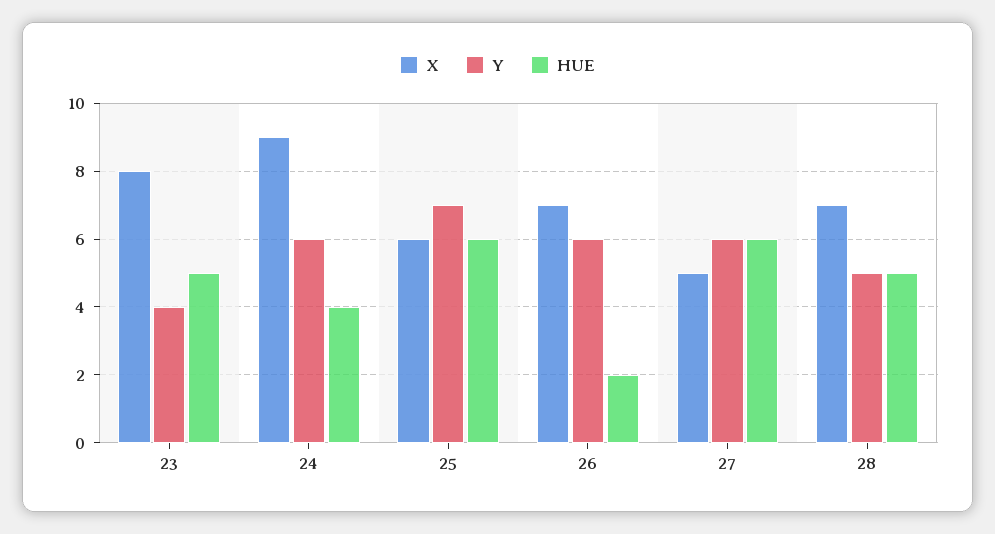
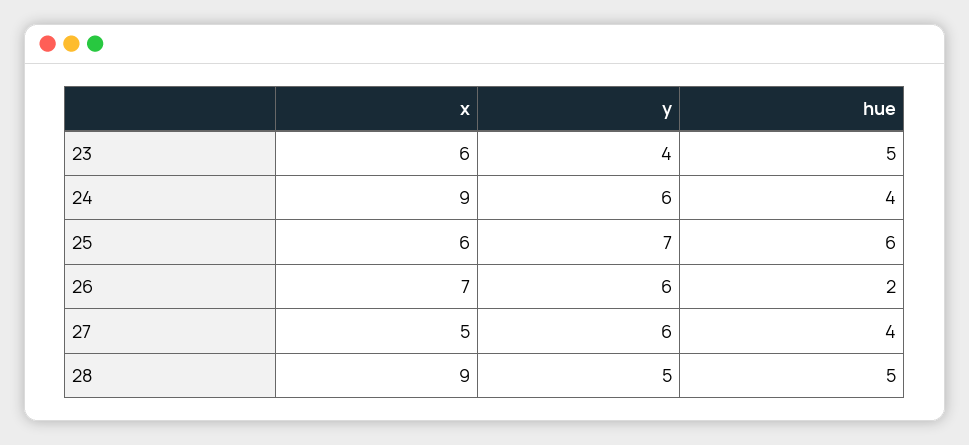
  {
    "X": {
-     "23": 8,
+     "23": 6,
      "24": 9,
      "25": 6,
      "26": 7,
      "27": 5,
-     "28": 7
+     "28": 9
    },
    "Y": {
      "23": 4,
      "24": 6,
      "25": 7,
      "26": 6,
      "27": 6,
      "28": 5
    },
    "HUE": {
      "23": 5,
      "24": 4,
      "25": 6,
      "26": 2,
-     "27": 6,
+     "27": 4,
      "28": 5
    }
  }

